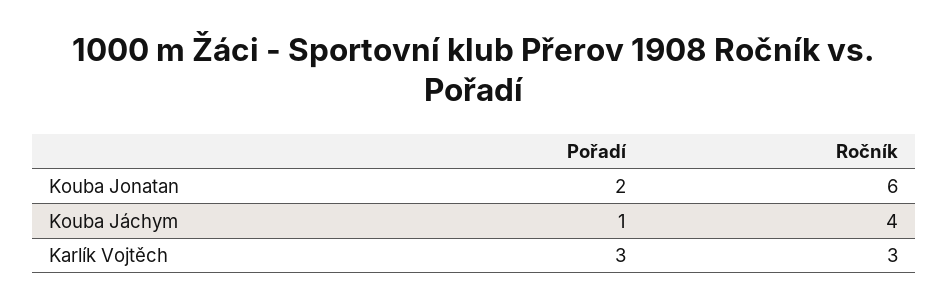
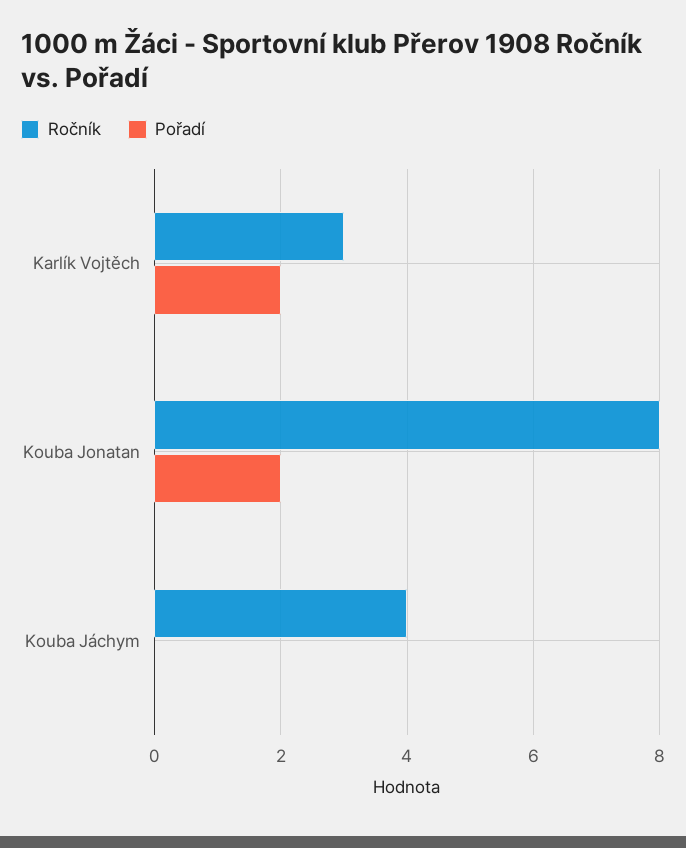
  {
    "Pořadí": {
      "Kouba Jonatan": 2,
-     "Kouba Jáchym": 1,
+     "Kouba Jáchym": 0,
-     "Karlík Vojtěch": 3
+     "Karlík Vojtěch": 2
    },
    "Ročník": {
-     "Kouba Jonatan": 6,
+     "Kouba Jonatan": 8,
      "Kouba Jáchym": 4,
      "Karlík Vojtěch": 3
    }
  }

